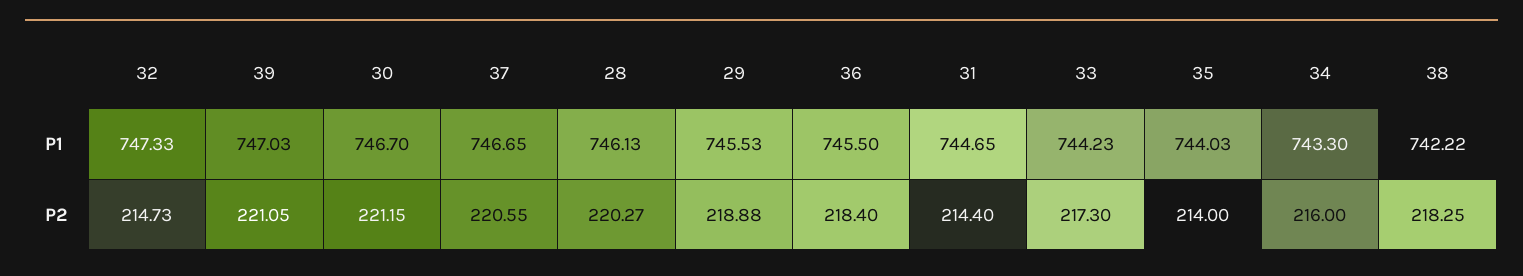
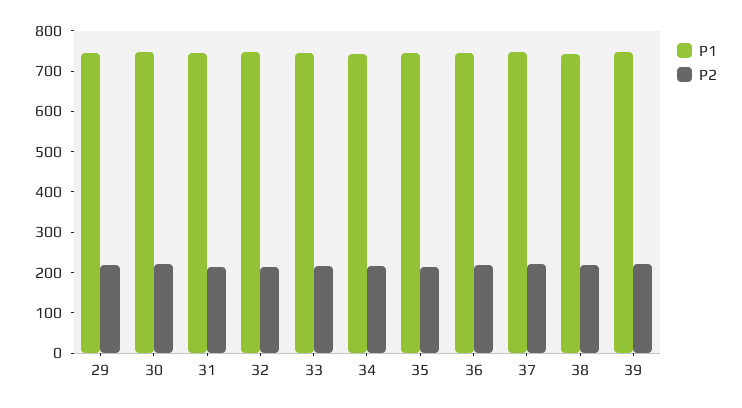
  {
    "P1": {
      "32": 747.33,
      "39": 747.03,
      "30": 746.7,
      "37": 746.65,
-     "28": 746.13,
      "29": 745.53,
      "36": 745.5,
      "31": 744.65,
      "33": 744.23,
      "35": 744.03,
      "34": 743.3,
      "38": 742.22
    },
    "P2": {
      "32": 214.73,
      "39": 221.05,
      "30": 221.15,
      "37": 220.55,
-     "28": 220.27,
      "29": 218.88,
      "36": 218.4,
      "31": 214.4,
      "33": 217.3,
      "35": 214,
      "34": 216,
      "38": 218.25
    }
  }

